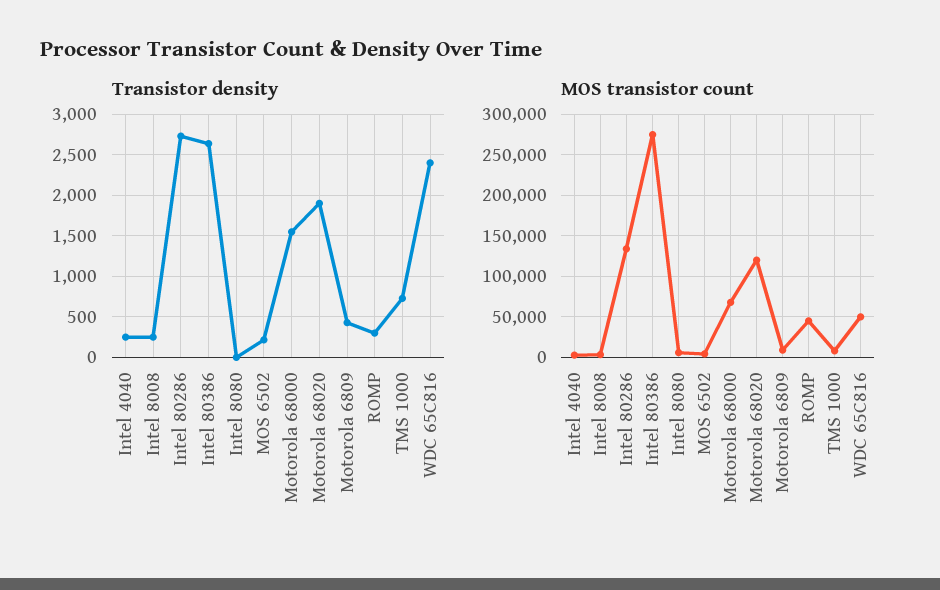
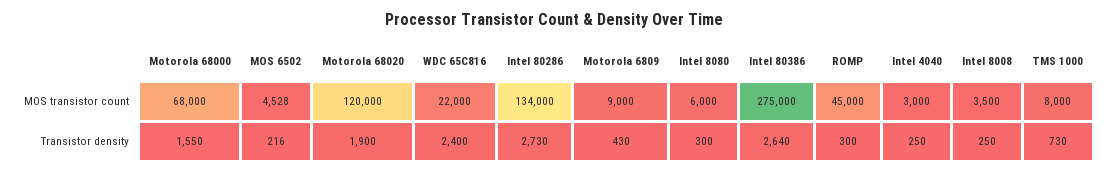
  {
    "Transistor density": {
      "Intel 4040": 250,
      "Intel 8008": 250,
      "Intel 80286": 2730,
      "Intel 80386": 2640,
-     "Intel 8080": 0,
+     "Intel 8080": 300,
      "MOS 6502": 216,
      "Motorola 68000": 1550,
      "Motorola 68020": 1900,
      "Motorola 6809": 430,
      "ROMP": 300,
      "TMS 1000": 730,
      "WDC 65C816": 2400
    },
    "MOS transistor count": {
      "Intel 4040": 3000,
      "Intel 8008": 3500,
      "Intel 80286": 134000,
      "Intel 80386": 275000,
      "Intel 8080": 6000,
      "MOS 6502": 4528,
      "Motorola 68000": 68000,
      "Motorola 68020": 120000,
      "Motorola 6809": 9000,
      "ROMP": 45000,
      "TMS 1000": 8000,
-     "WDC 65C816": 50000
+     "WDC 65C816": 22000
    }
  }

